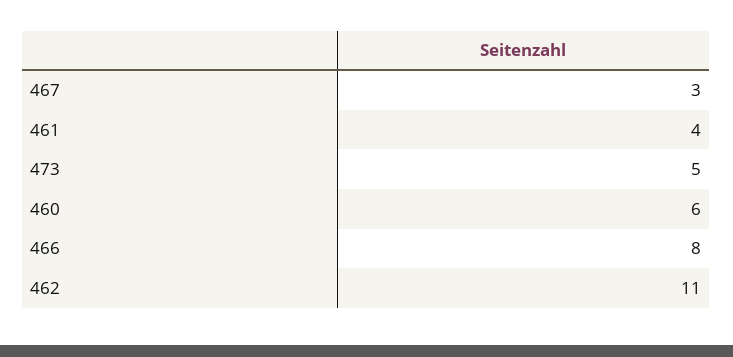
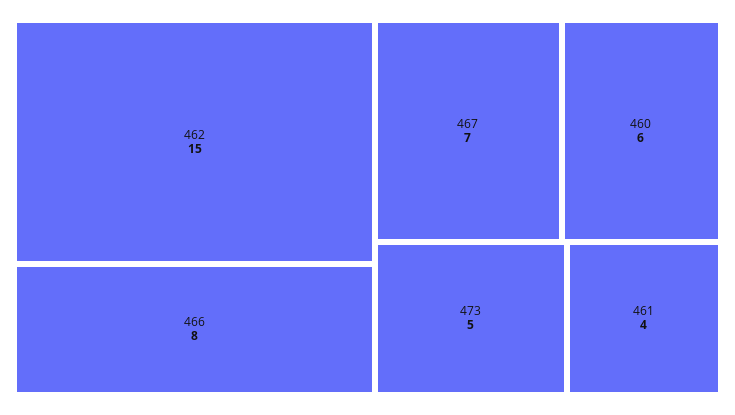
  {
-   "467": 3,
+   "467": 7,
    "461": 4,
    "473": 5,
    "460": 6,
    "466": 8,
-   "462": 11
+   "462": 15
  }

